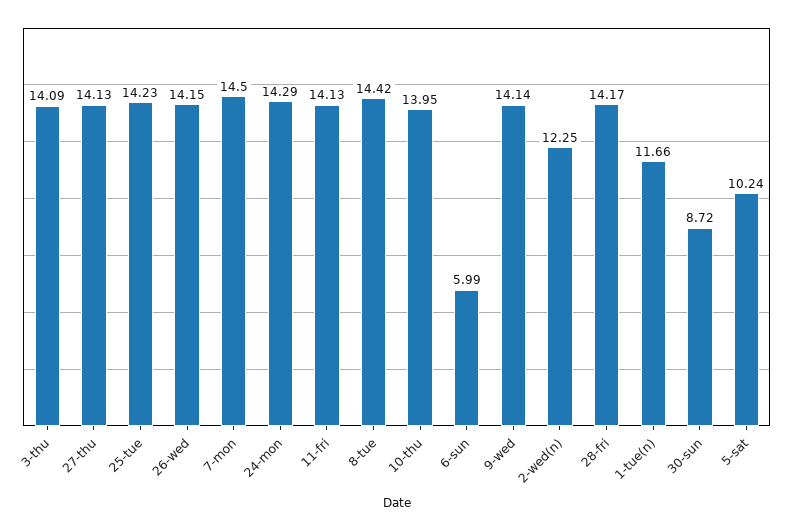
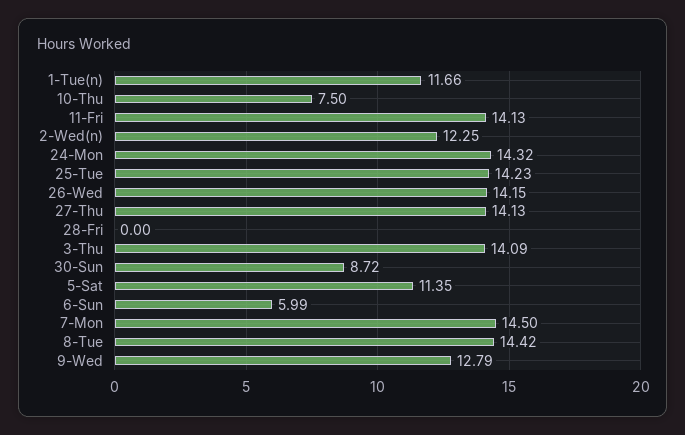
  {
    "3-thu": 14.09,
    "27-thu": 14.13,
    "25-tue": 14.23,
    "26-wed": 14.15,
    "7-mon": 14.5,
-   "24-mon": 14.29,
+   "24-mon": 14.32,
    "11-fri": 14.13,
    "8-tue": 14.42,
-   "10-thu": 13.95,
+   "10-thu": 7.5,
    "6-sun": 5.99,
-   "9-wed": 14.14,
+   "9-wed": 12.79,
    "2-wed(n)": 12.25,
-   "28-fri": 14.17,
+   "28-fri": 0,
    "1-tue(n)": 11.66,
    "30-sun": 8.72,
-   "5-sat": 10.24
+   "5-sat": 11.35
  }

